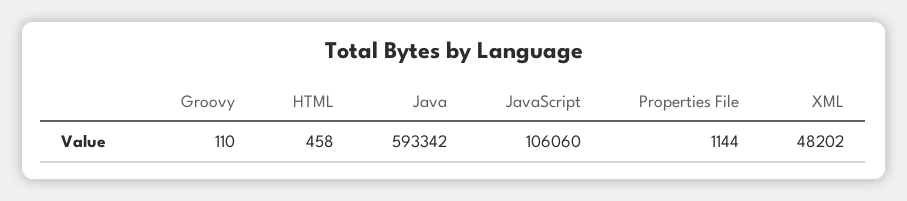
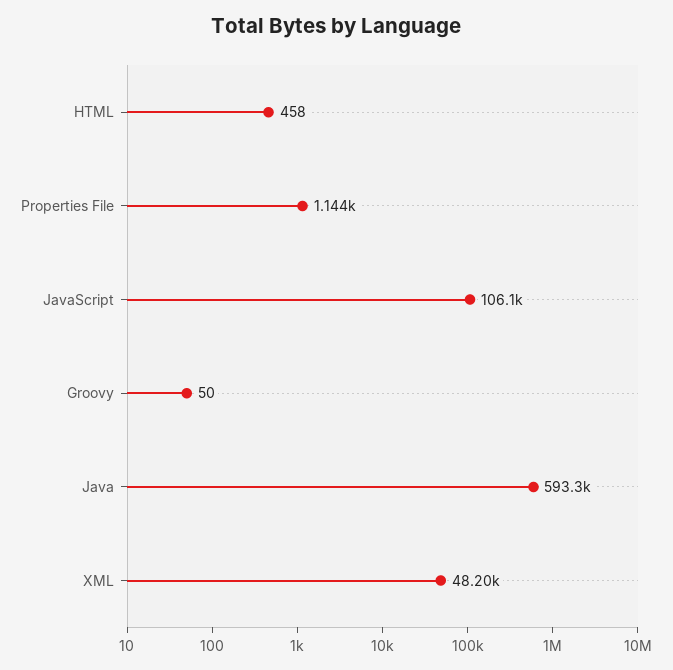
  {
-   "Groovy": 110,
+   "Groovy": 50,
    "HTML": 458,
    "Java": 593342,
    "JavaScript": 106060,
    "Properties File": 1144,
    "XML": 48202
  }

